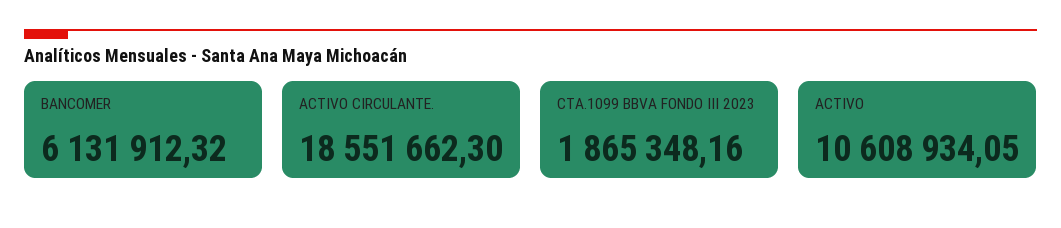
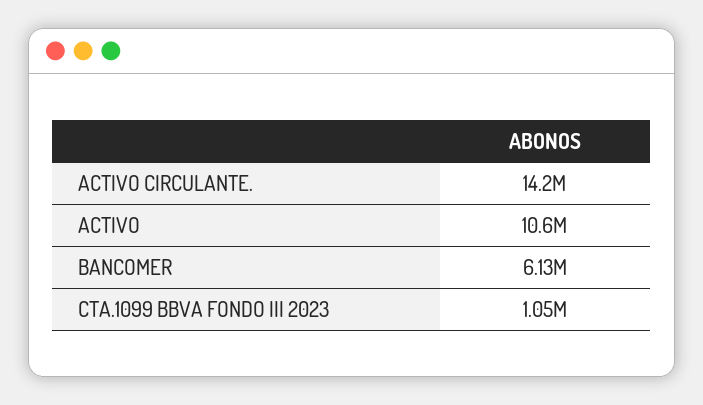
  {
    "BANCOMER": 6131912.32,
-   "ACTIVO CIRCULANTE.": 18551662.3,
+   "ACTIVO CIRCULANTE.": 14200000,
-   "CTA.1099 BBVA FONDO III 2023": 1865348.16,
+   "CTA.1099 BBVA FONDO III 2023": 1050000,
    "ACTIVO": 10608934.05
  }

